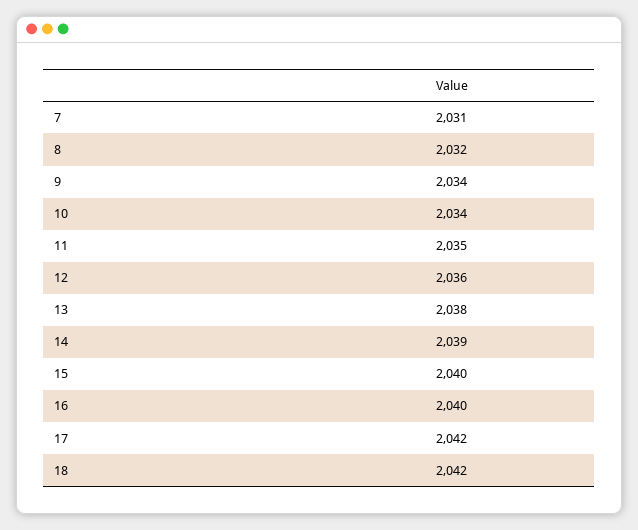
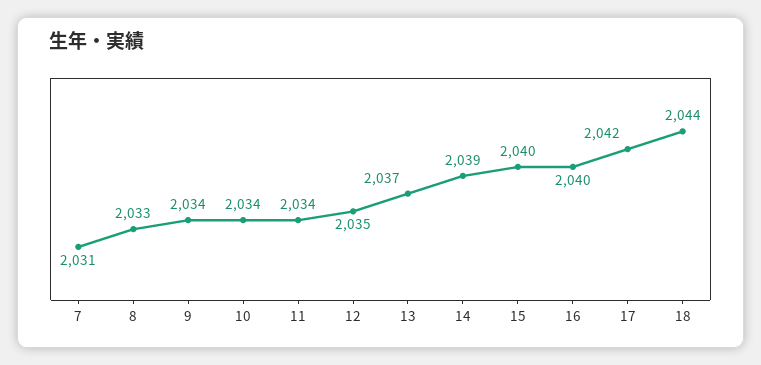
  {
    "7": 2031,
-   "8": 2032,
+   "8": 2033,
    "9": 2034,
    "10": 2034,
-   "11": 2035,
+   "11": 2034,
-   "12": 2036,
+   "12": 2035,
-   "13": 2038,
+   "13": 2037,
    "14": 2039,
    "15": 2040,
    "16": 2040,
    "17": 2042,
-   "18": 2042
+   "18": 2044
  }

